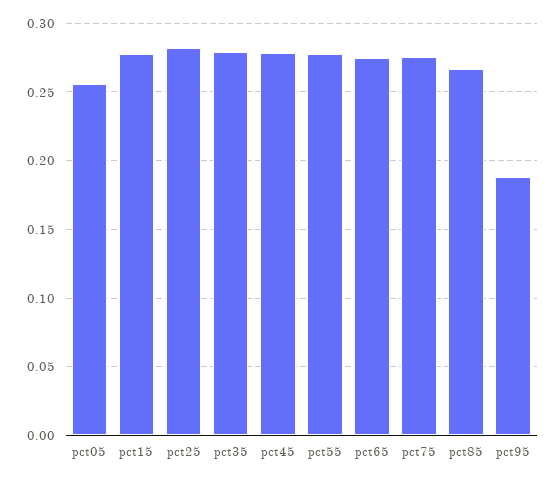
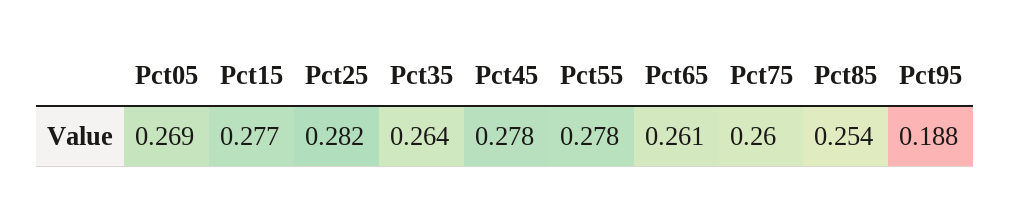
  {
-   "pct05": 0.255,
+   "pct05": 0.269,
    "pct15": 0.277,
    "pct25": 0.282,
-   "pct35": 0.28,
+   "pct35": 0.264,
    "pct45": 0.278,
    "pct55": 0.278,
-   "pct65": 0.275,
+   "pct65": 0.261,
-   "pct75": 0.275,
+   "pct75": 0.26,
-   "pct85": 0.265,
+   "pct85": 0.254,
    "pct95": 0.188
  }

